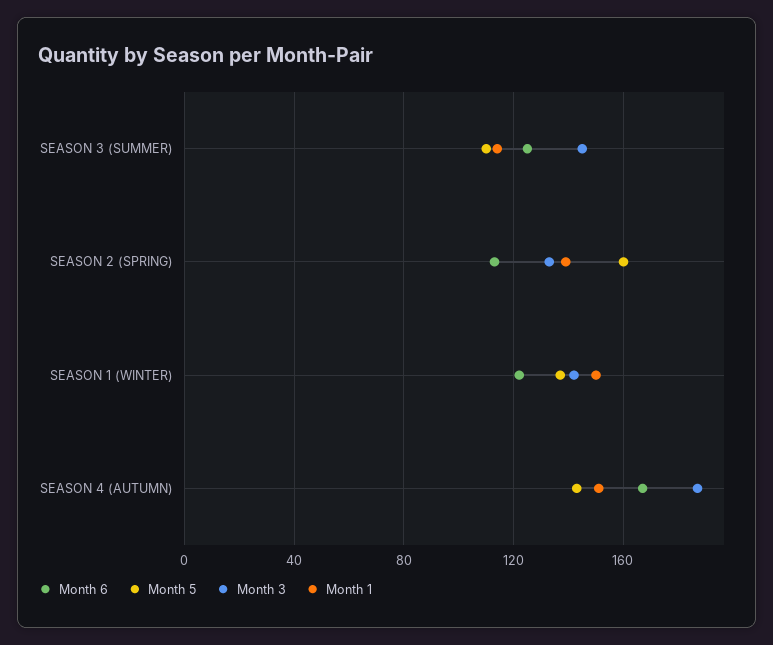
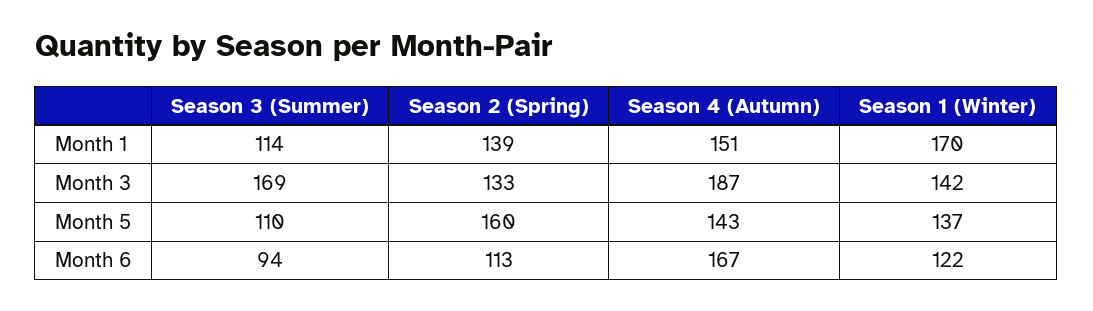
  {
    "Month 6": {
-     "SEASON 3 (SUMMER)": 125,
+     "SEASON 3 (SUMMER)": 94,
      "SEASON 2 (SPRING)": 113,
      "SEASON 1 (WINTER)": 122,
      "SEASON 4 (AUTUMN)": 167
    },
    "Month 5": {
      "SEASON 3 (SUMMER)": 110,
      "SEASON 2 (SPRING)": 160,
      "SEASON 1 (WINTER)": 137,
      "SEASON 4 (AUTUMN)": 143
    },
    "Month 3": {
-     "SEASON 3 (SUMMER)": 145,
+     "SEASON 3 (SUMMER)": 169,
      "SEASON 2 (SPRING)": 133,
      "SEASON 1 (WINTER)": 142,
      "SEASON 4 (AUTUMN)": 187
    },
    "Month 1": {
      "SEASON 3 (SUMMER)": 114,
      "SEASON 2 (SPRING)": 139,
-     "SEASON 1 (WINTER)": 150,
+     "SEASON 1 (WINTER)": 170,
      "SEASON 4 (AUTUMN)": 151
    }
  }

